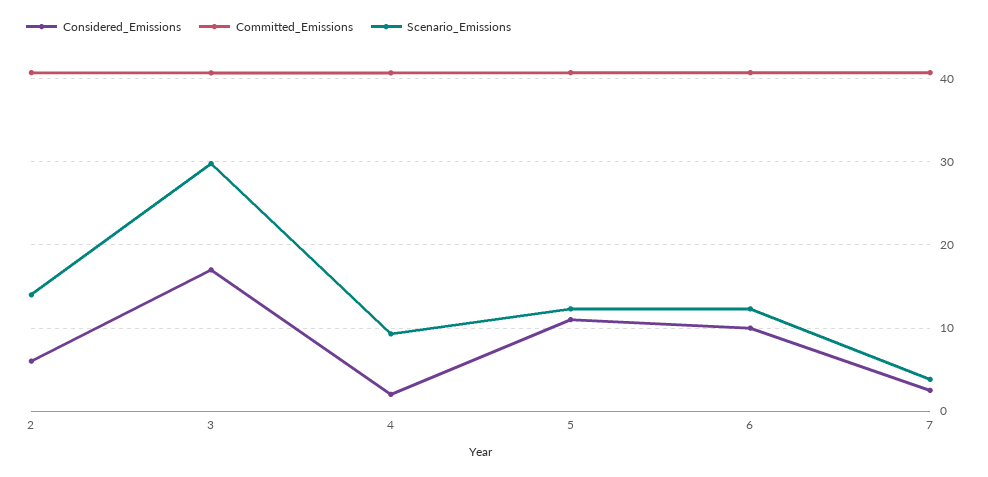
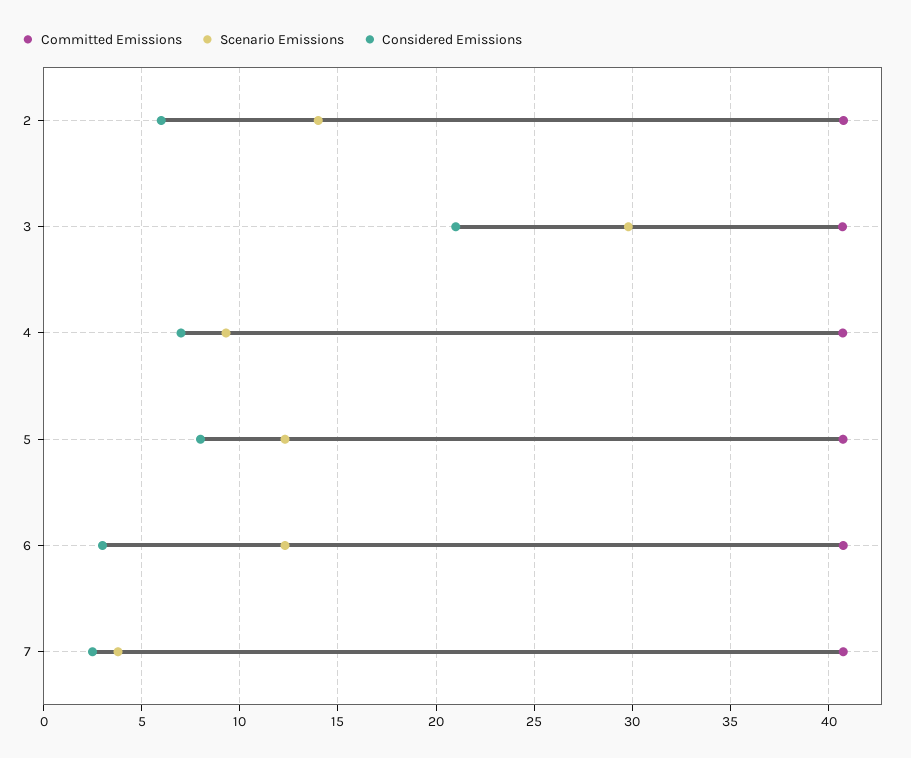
  {
    "Considered_Emissions": {
      "2": 6,
-     "3": 17,
+     "3": 21,
-     "4": 2,
+     "4": 7,
-     "5": 11,
+     "5": 8,
-     "6": 10,
+     "6": 3,
      "7": 2.5
    },
    "Committed_Emissions": {
      "2": 41,
      "3": 40.5,
      "4": 40.5,
      "5": 40.5,
      "6": 40.5,
      "7": 41
    },
    "Scenario_Emissions": {
      "2": 14,
      "3": 30,
      "4": 9.5,
      "5": 12.5,
      "6": 12.5,
      "7": 4
    }
  }

